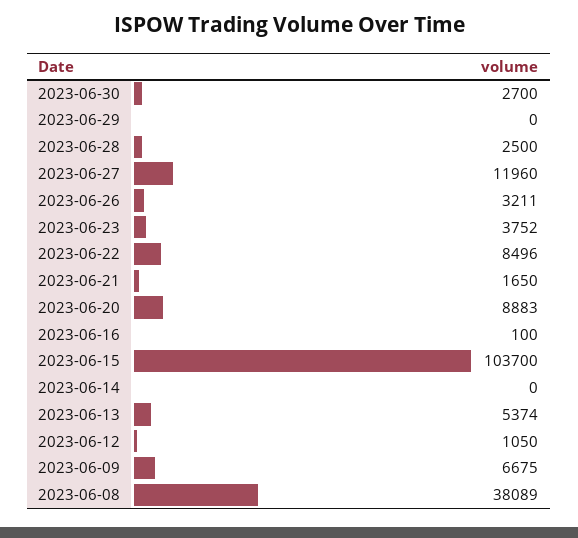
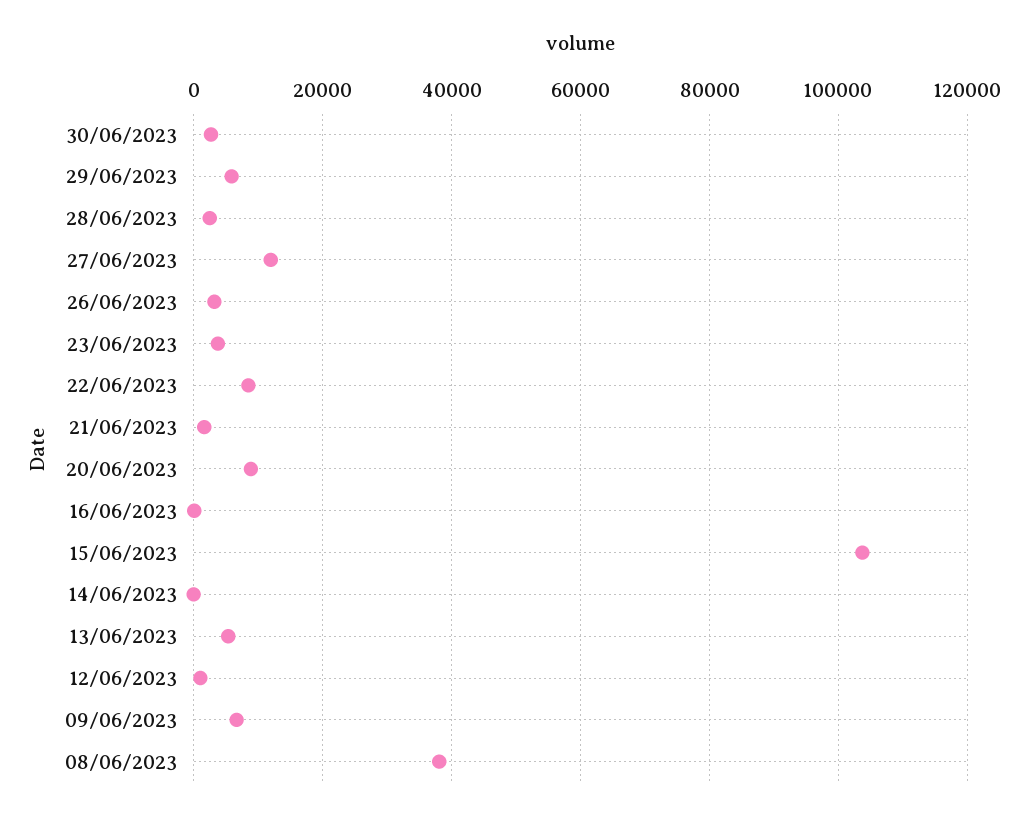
  {
    "2023-06-30": 2700,
-   "2023-06-29": 0,
+   "2023-06-29": 6000,
    "2023-06-28": 2500,
    "2023-06-27": 11960,
    "2023-06-26": 3211,
    "2023-06-23": 3752,
    "2023-06-22": 8496,
    "2023-06-21": 1650,
    "2023-06-20": 8883,
    "2023-06-16": 100,
    "2023-06-15": 103700,
    "2023-06-14": 0,
    "2023-06-13": 5374,
    "2023-06-12": 1050,
    "2023-06-09": 6675,
    "2023-06-08": 38089
  }

